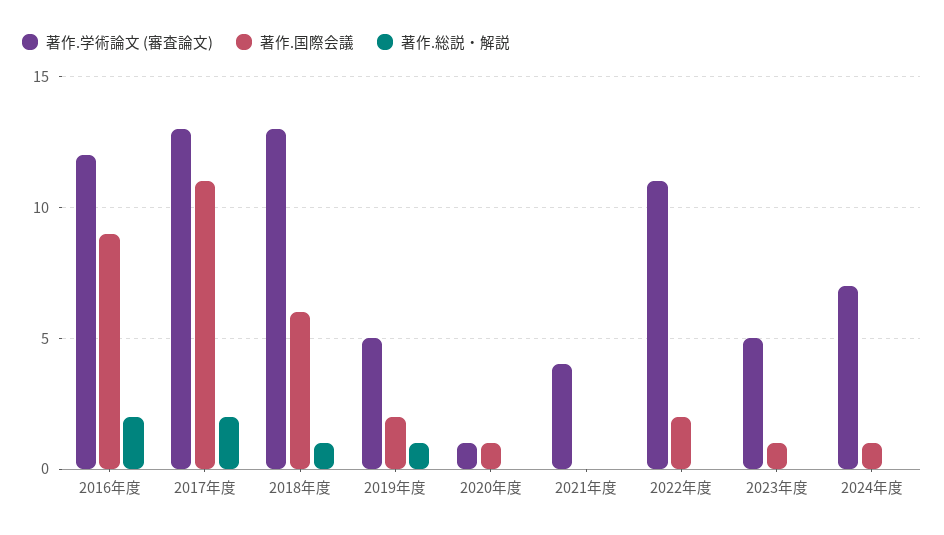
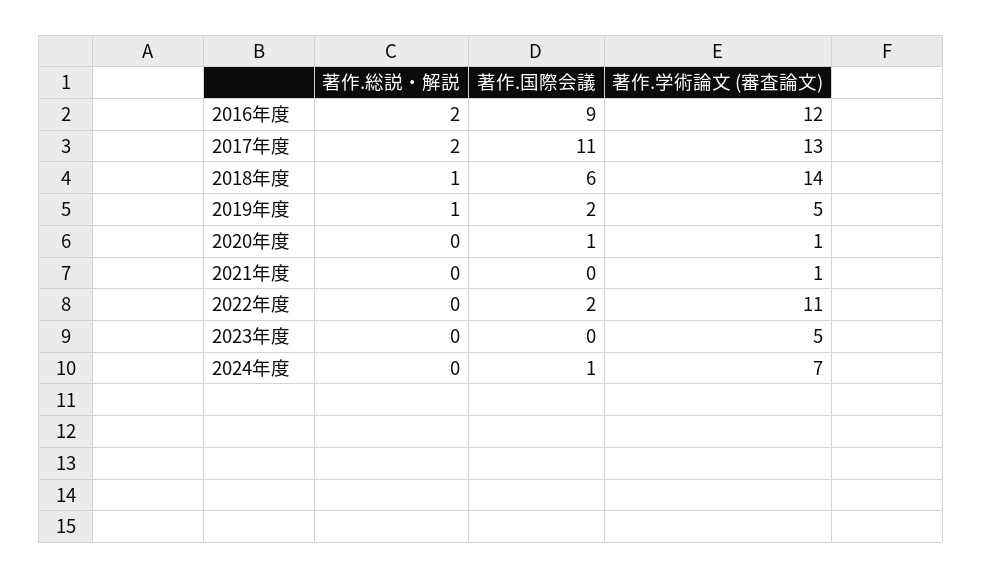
  {
    "著作.学術論文 (審査論文)": {
      "2016年度": 12,
      "2017年度": 13,
-     "2018年度": 13,
+     "2018年度": 14,
      "2019年度": 5,
      "2020年度": 1,
-     "2021年度": 4,
+     "2021年度": 1,
      "2022年度": 11,
      "2023年度": 5,
      "2024年度": 7
    },
    "著作.国際会議": {
      "2016年度": 9,
      "2017年度": 11,
      "2018年度": 6,
      "2019年度": 2,
      "2020年度": 1,
      "2021年度": 0,
      "2022年度": 2,
-     "2023年度": 1,
+     "2023年度": 0,
      "2024年度": 1
    },
    "著作.総説・解説": {
      "2016年度": 2,
      "2017年度": 2,
      "2018年度": 1,
      "2019年度": 1,
      "2020年度": 0,
      "2021年度": 0,
      "2022年度": 0,
      "2023年度": 0,
      "2024年度": 0
    }
  }

